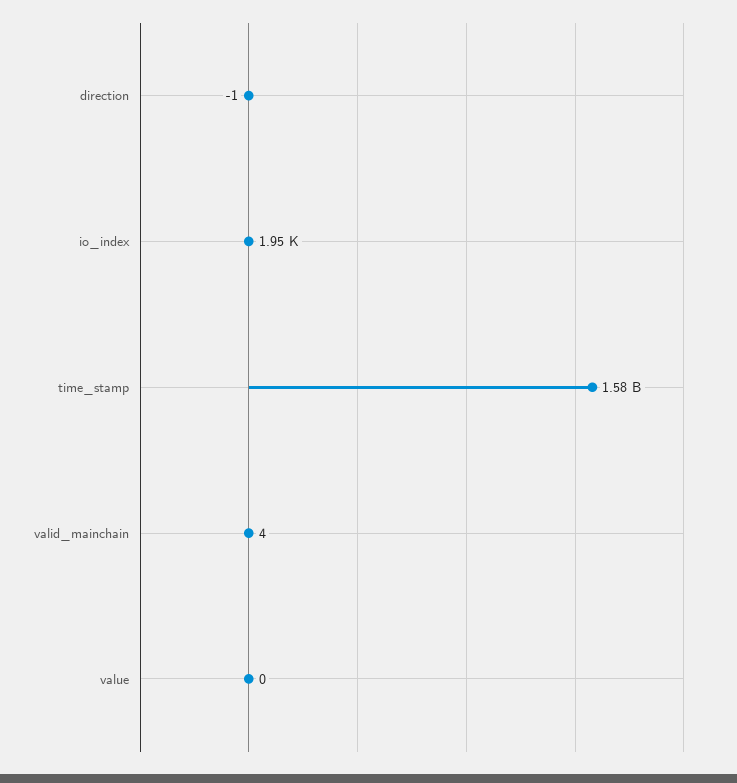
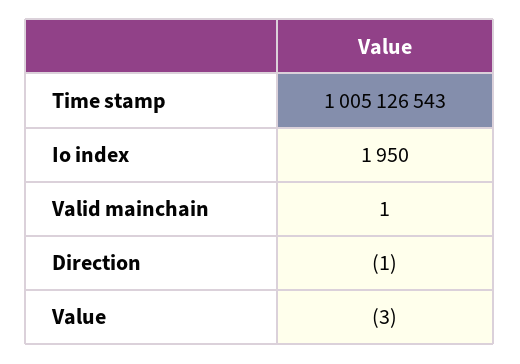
  {
    "direction": -1,
    "io_index": 1950,
-   "time_stamp": 1580000000,
+   "time_stamp": 1005126543,
-   "valid_mainchain": 4,
+   "valid_mainchain": 1,
-   "value": 0
+   "value": -3
  }

